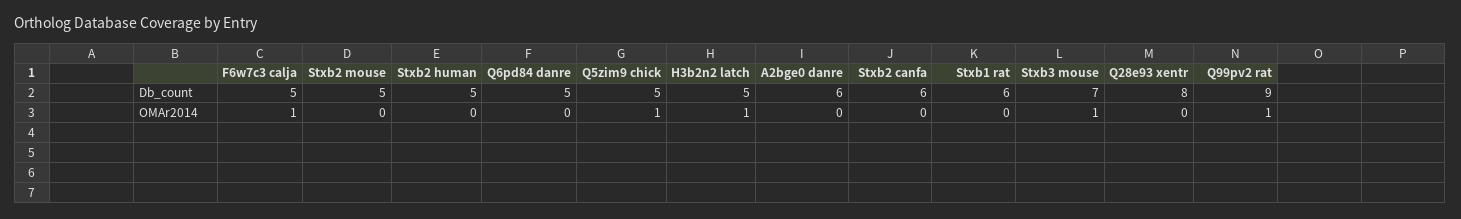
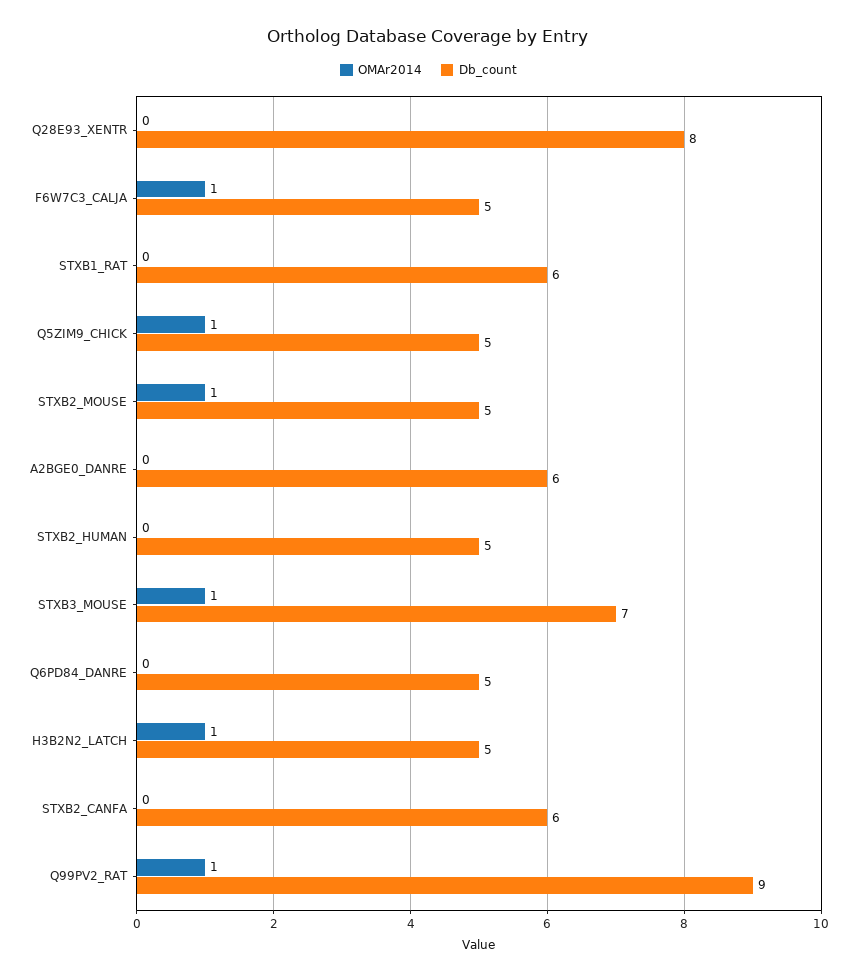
  {
    "Db_count": {
      "F6w7c3 calja": 5,
      "Stxb2 mouse": 5,
      "Stxb2 human": 5,
      "Q6pd84 danre": 5,
      "Q5zim9 chick": 5,
      "H3b2n2 latch": 5,
      "A2bge0 danre": 6,
      "Stxb2 canfa": 6,
      "Stxb1 rat": 6,
      "Stxb3 mouse": 7,
      "Q28e93 xentr": 8,
      "Q99pv2 rat": 9
    },
    "OMAr2014": {
      "F6w7c3 calja": 1,
-     "Stxb2 mouse": 0,
+     "Stxb2 mouse": 1,
      "Stxb2 human": 0,
      "Q6pd84 danre": 0,
      "Q5zim9 chick": 1,
      "H3b2n2 latch": 1,
      "A2bge0 danre": 0,
      "Stxb2 canfa": 0,
      "Stxb1 rat": 0,
      "Stxb3 mouse": 1,
      "Q28e93 xentr": 0,
      "Q99pv2 rat": 1
    }
  }

